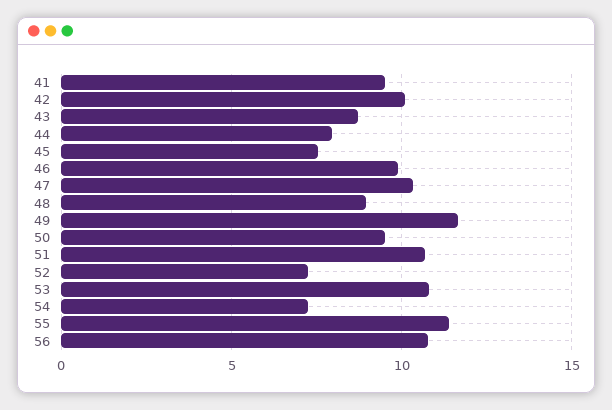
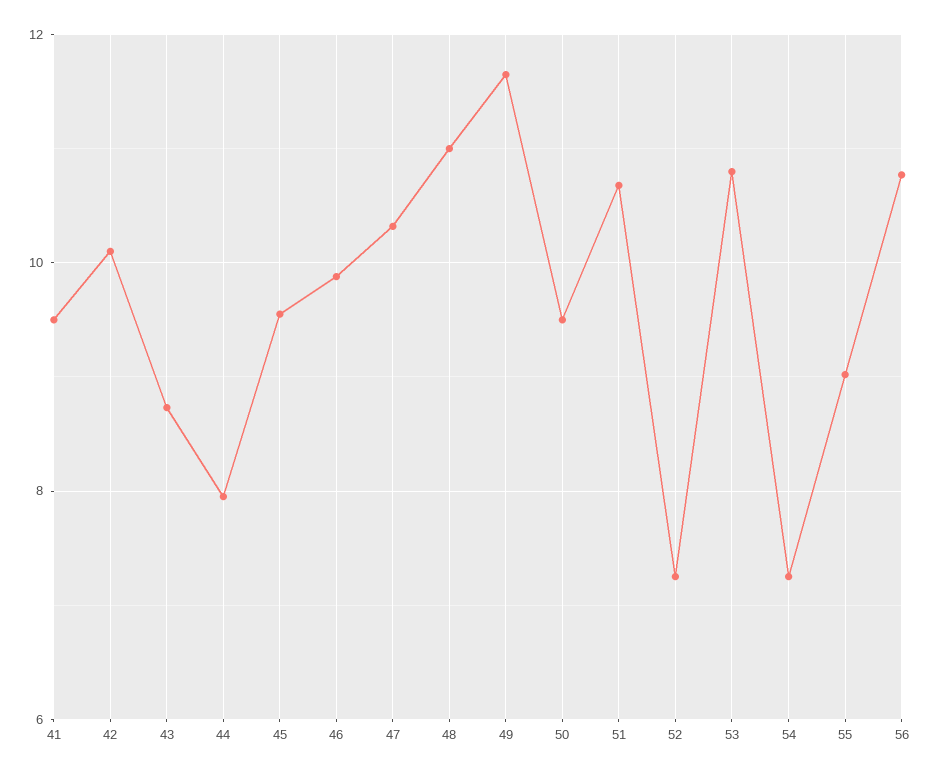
  {
    "41": 9.6,
    "42": 10.2,
    "43": 8.8,
    "44": 8,
-   "45": 7.5,
+   "45": 9.6,
    "46": 9.8,
    "47": 10.4,
-   "48": 9,
+   "48": 11,
    "49": 11.6,
    "50": 9.6,
    "51": 10.6,
    "52": 7.2,
    "53": 10.8,
    "54": 7.2,
-   "55": 11.5,
+   "55": 9,
    "56": 10.8
  }

